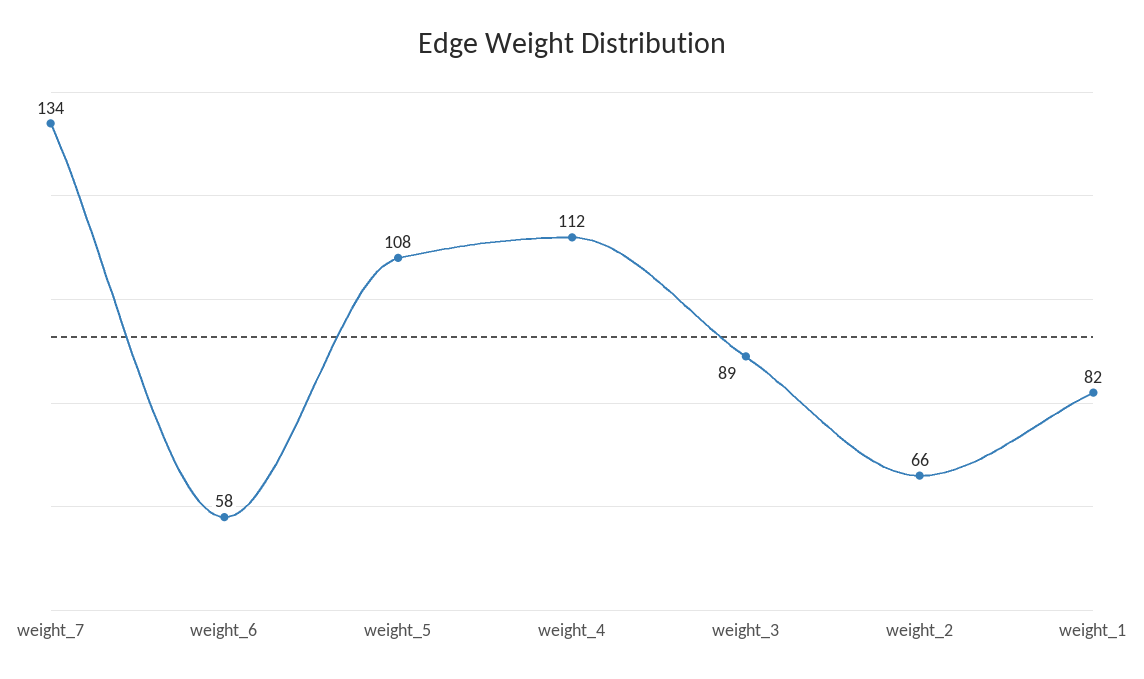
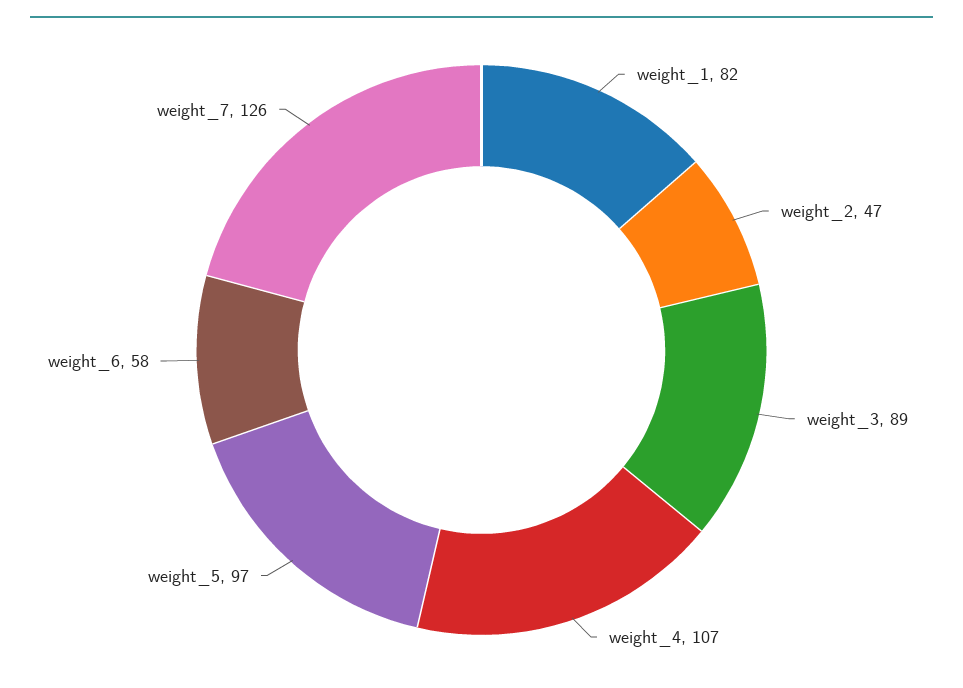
  {
-   "weight_7": 134,
+   "weight_7": 126,
    "weight_6": 58,
-   "weight_5": 108,
+   "weight_5": 97,
-   "weight_4": 112,
+   "weight_4": 107,
    "weight_3": 89,
-   "weight_2": 66,
+   "weight_2": 47,
    "weight_1": 82
  }

